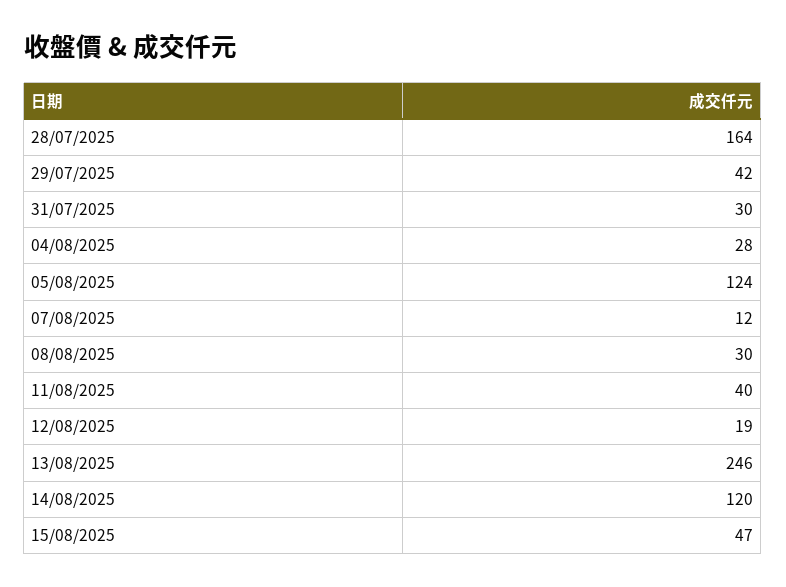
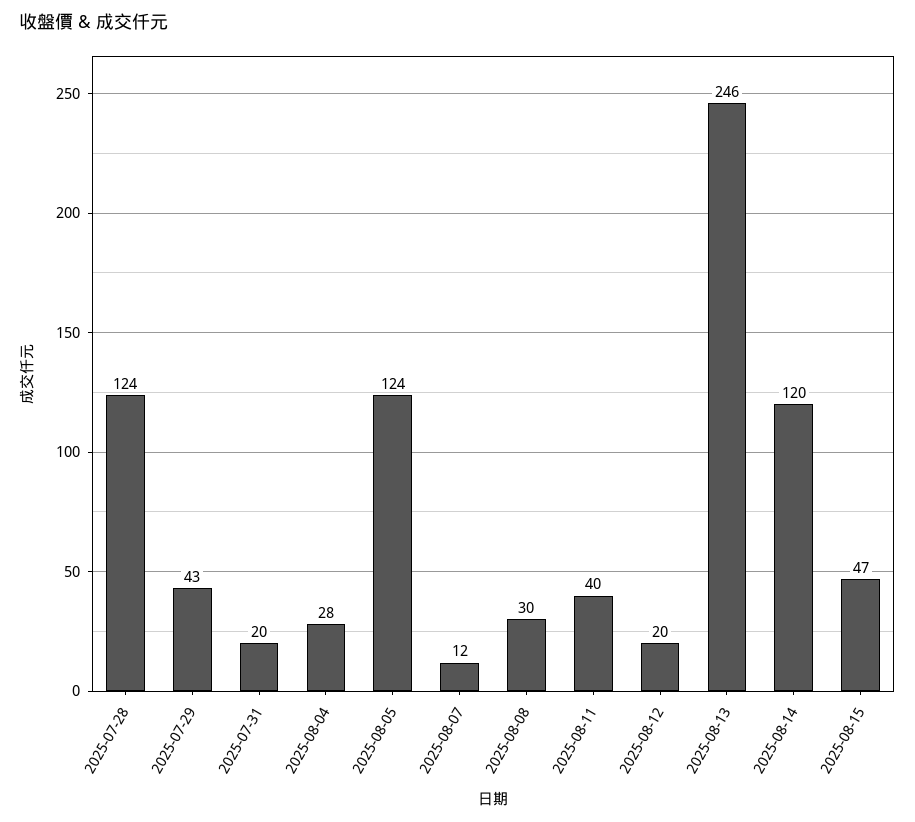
  {
-   "28/07/2025": 164,
+   "28/07/2025": 124,
-   "29/07/2025": 42,
+   "29/07/2025": 43,
-   "31/07/2025": 30,
+   "31/07/2025": 20,
    "04/08/2025": 28,
    "05/08/2025": 124,
    "07/08/2025": 12,
    "08/08/2025": 30,
    "11/08/2025": 40,
-   "12/08/2025": 19,
+   "12/08/2025": 20,
    "13/08/2025": 246,
    "14/08/2025": 120,
    "15/08/2025": 47
  }

